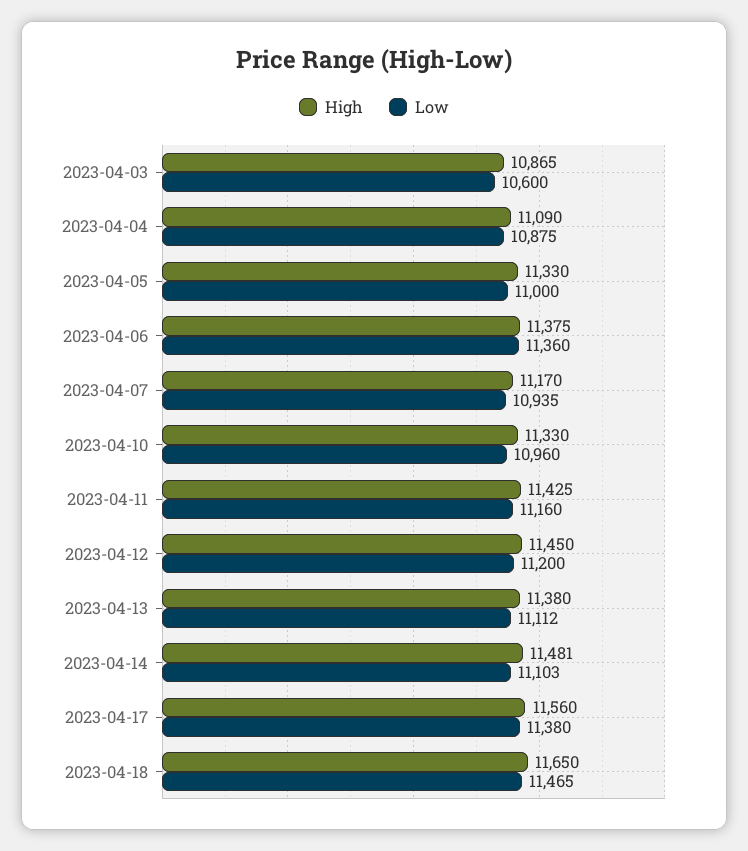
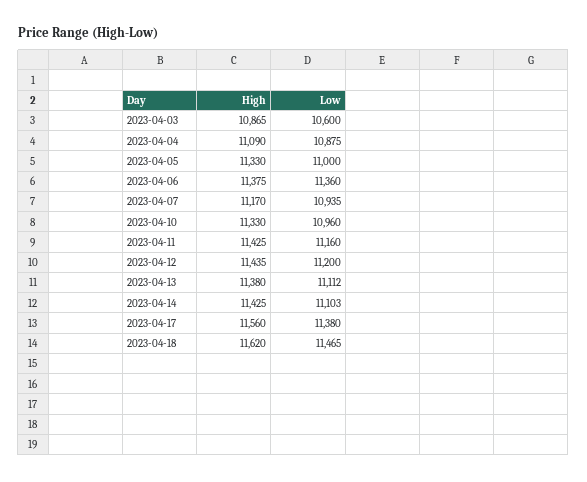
  {
    "High": {
      "2023-04-03": 10865,
      "2023-04-04": 11090,
      "2023-04-05": 11330,
      "2023-04-06": 11375,
      "2023-04-07": 11170,
      "2023-04-10": 11330,
      "2023-04-11": 11425,
-     "2023-04-12": 11450,
+     "2023-04-12": 11435,
      "2023-04-13": 11380,
-     "2023-04-14": 11481,
+     "2023-04-14": 11425,
      "2023-04-17": 11560,
-     "2023-04-18": 11650
+     "2023-04-18": 11620
    },
    "Low": {
      "2023-04-03": 10600,
      "2023-04-04": 10875,
      "2023-04-05": 11000,
      "2023-04-06": 11360,
      "2023-04-07": 10935,
      "2023-04-10": 10960,
      "2023-04-11": 11160,
      "2023-04-12": 11200,
      "2023-04-13": 11112,
      "2023-04-14": 11103,
      "2023-04-17": 11380,
      "2023-04-18": 11465
    }
  }

